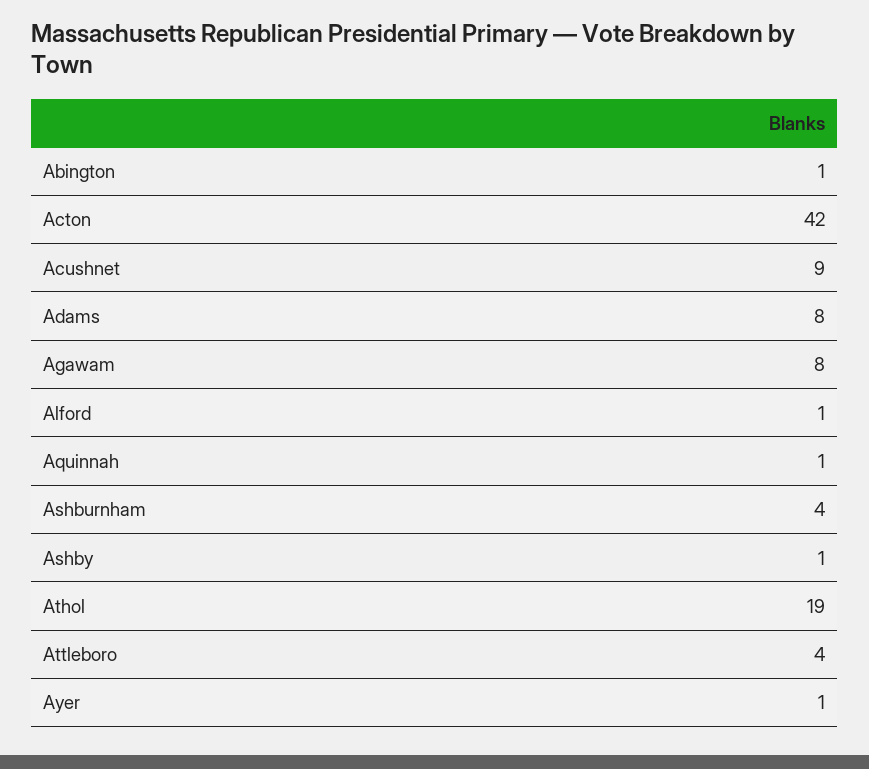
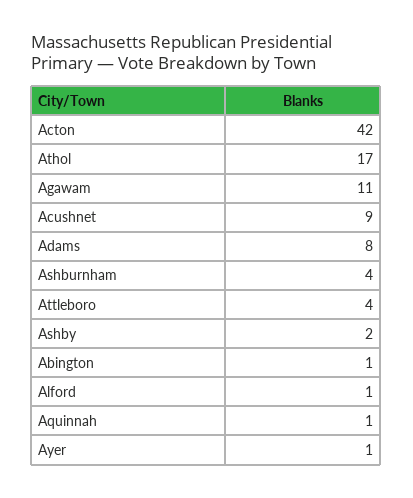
  {
    "Abington": 1,
    "Acton": 42,
    "Acushnet": 9,
    "Adams": 8,
-   "Agawam": 8,
+   "Agawam": 11,
    "Alford": 1,
    "Aquinnah": 1,
    "Ashburnham": 4,
-   "Ashby": 1,
+   "Ashby": 2,
-   "Athol": 19,
+   "Athol": 17,
    "Attleboro": 4,
    "Ayer": 1
  }

